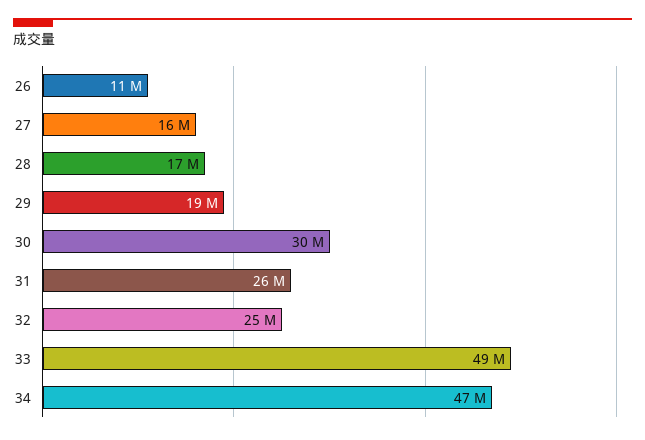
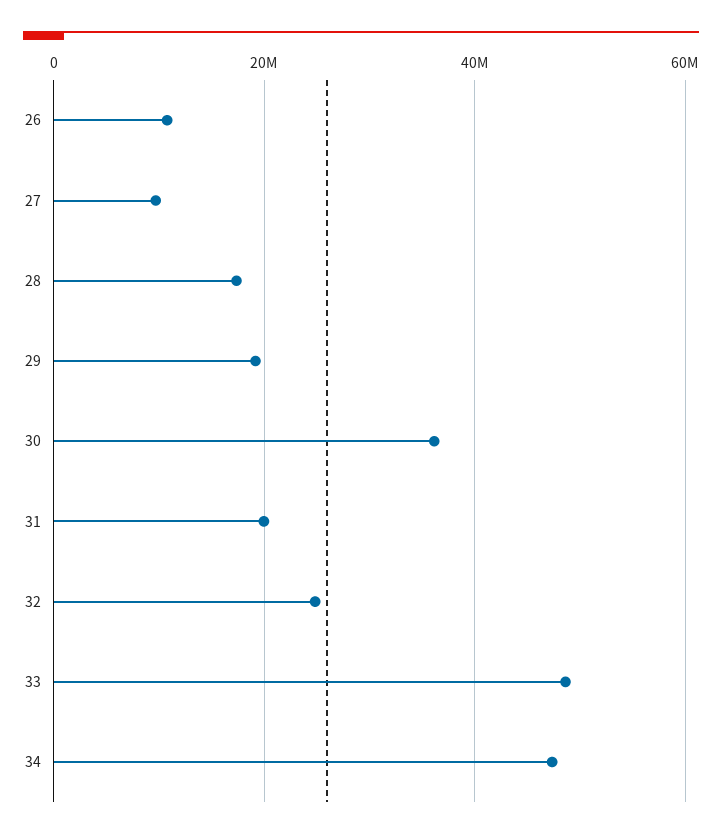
  {
    "26": 11000000,
-   "27": 16000000,
+   "27": 10000000,
    "28": 17000000,
    "29": 19000000,
-   "30": 30000000,
+   "30": 36000000,
-   "31": 26000000,
+   "31": 20000000,
    "32": 25000000,
    "33": 49000000,
    "34": 47000000
  }

